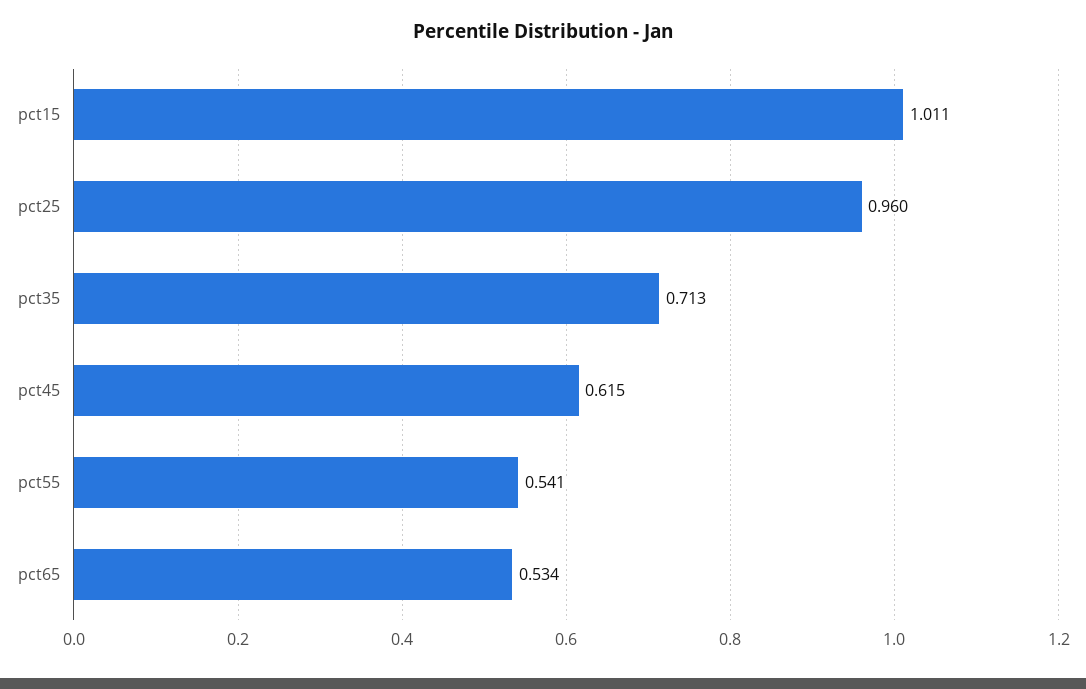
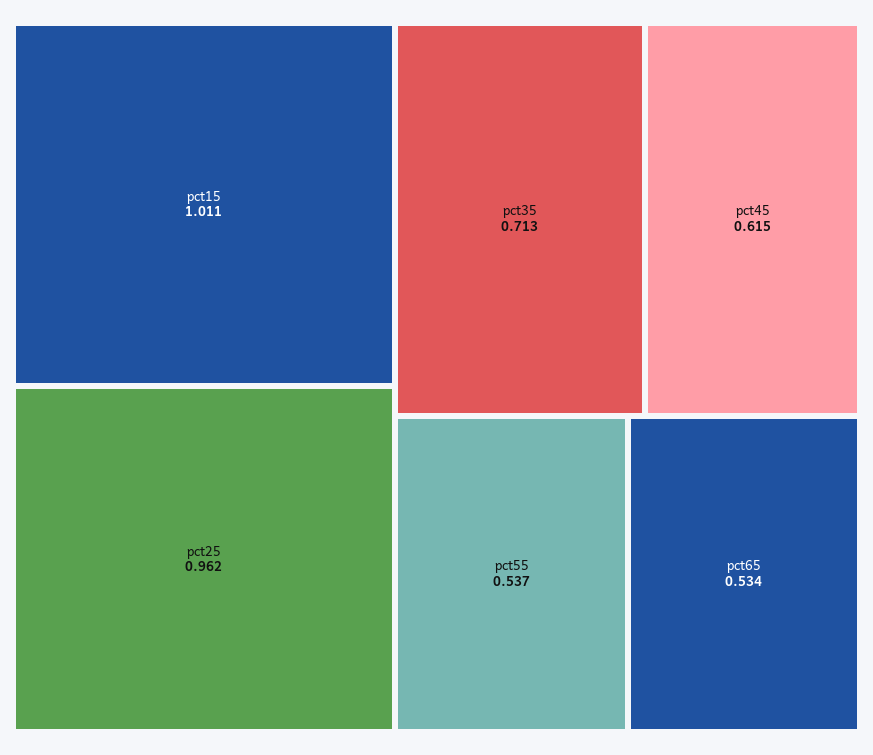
  {
    "pct15": 1.011,
-   "pct25": 0.96,
+   "pct25": 0.962,
    "pct35": 0.713,
    "pct45": 0.615,
-   "pct55": 0.541,
+   "pct55": 0.537,
    "pct65": 0.534
  }

